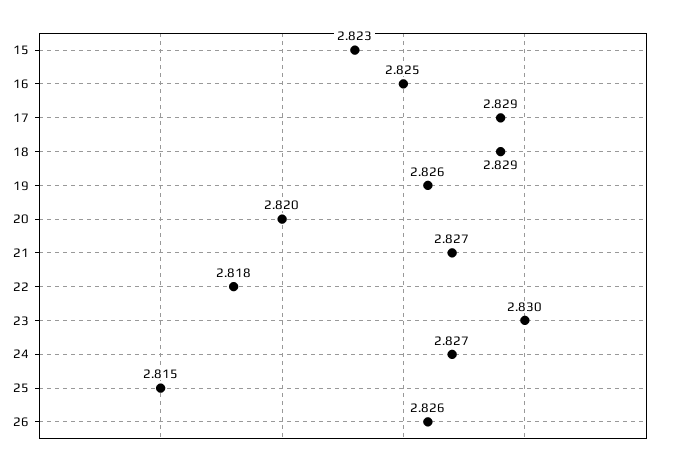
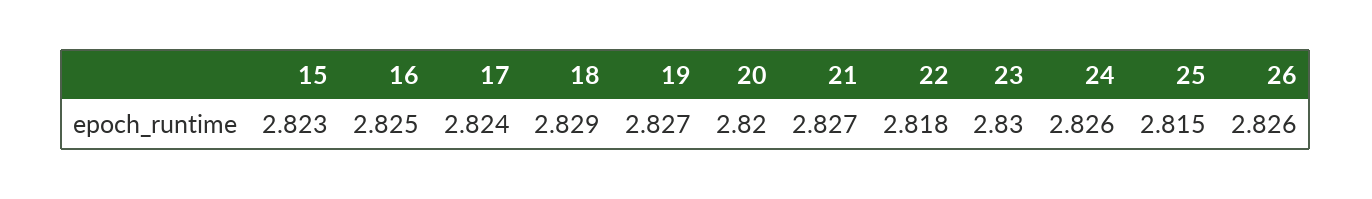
  {
    "15": 2.823,
    "16": 2.825,
-   "17": 2.829,
+   "17": 2.824,
    "18": 2.829,
-   "19": 2.826,
+   "19": 2.827,
    "20": 2.82,
    "21": 2.827,
    "22": 2.818,
    "23": 2.83,
-   "24": 2.827,
+   "24": 2.826,
    "25": 2.815,
    "26": 2.826
  }

